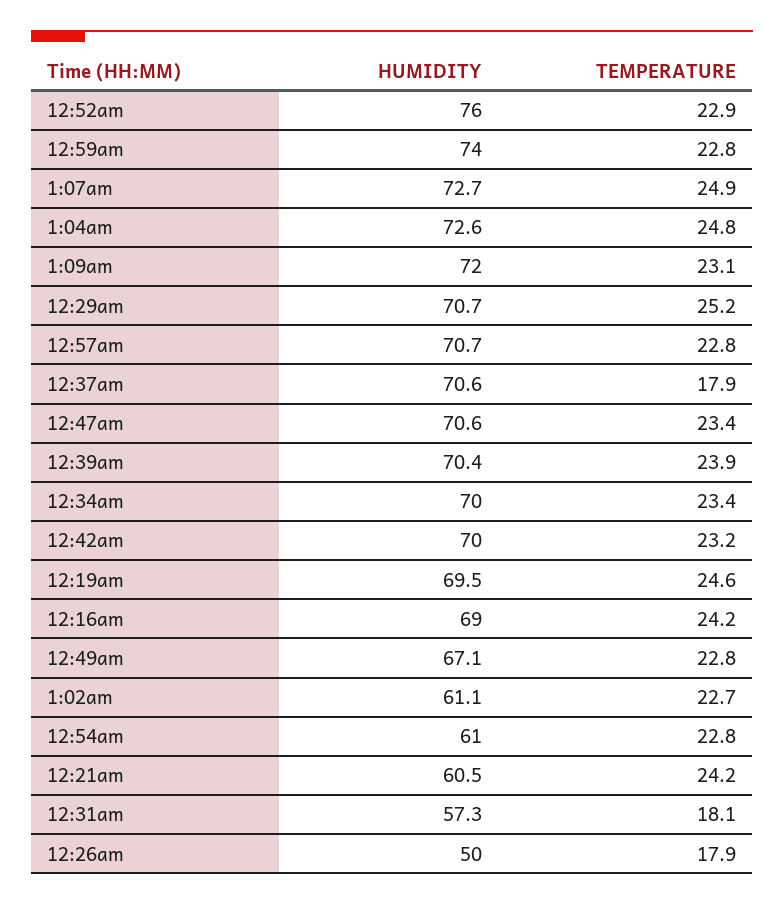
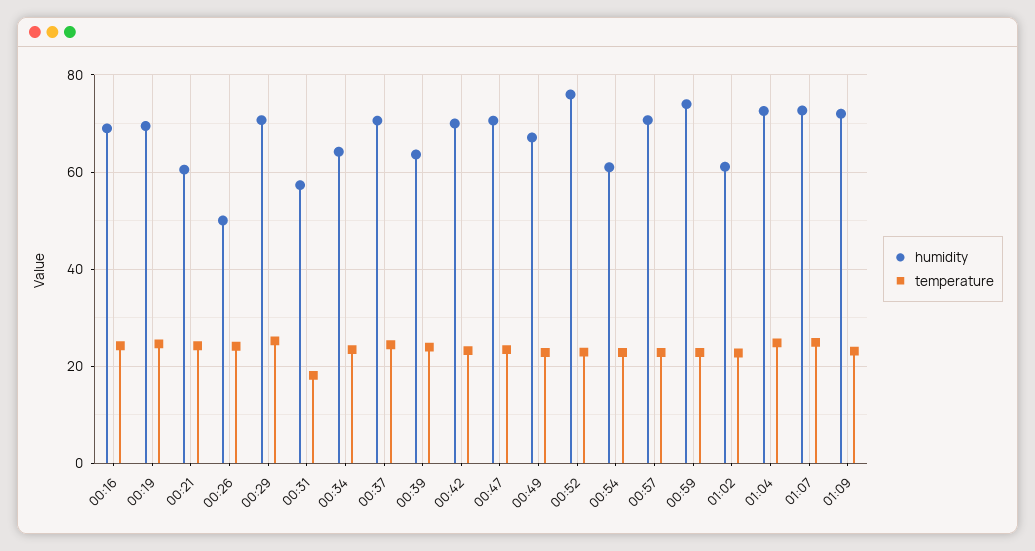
  {
    "HUMIDITY": {
      "12:52am": 76,
      "12:59am": 74,
      "1:07am": 72.7,
      "1:04am": 72.6,
      "1:09am": 72,
      "12:29am": 70.7,
      "12:57am": 70.7,
      "12:37am": 70.6,
      "12:47am": 70.6,
-     "12:39am": 70.4,
+     "12:39am": 64,
-     "12:34am": 70,
+     "12:34am": 64,
      "12:42am": 70,
      "12:19am": 69.5,
      "12:16am": 69,
      "12:49am": 67.1,
      "1:02am": 61.1,
      "12:54am": 61,
      "12:21am": 60.5,
      "12:31am": 57.3,
      "12:26am": 50
    },
    "TEMPERATURE": {
      "12:52am": 22.9,
      "12:59am": 22.8,
      "1:07am": 24.9,
      "1:04am": 24.8,
      "1:09am": 23.1,
      "12:29am": 25.2,
      "12:57am": 22.8,
-     "12:37am": 17.9,
+     "12:37am": 24,
      "12:47am": 23.4,
      "12:39am": 23.9,
      "12:34am": 23.4,
      "12:42am": 23.2,
      "12:19am": 24.6,
      "12:16am": 24.2,
      "12:49am": 22.8,
      "1:02am": 22.7,
      "12:54am": 22.8,
      "12:21am": 24.2,
      "12:31am": 18.1,
-     "12:26am": 17.9
+     "12:26am": 24
    }
  }

